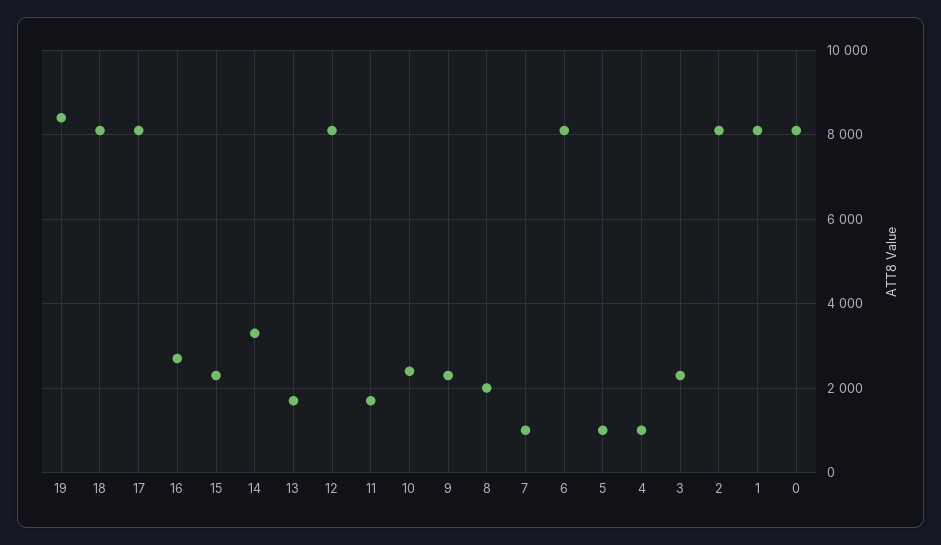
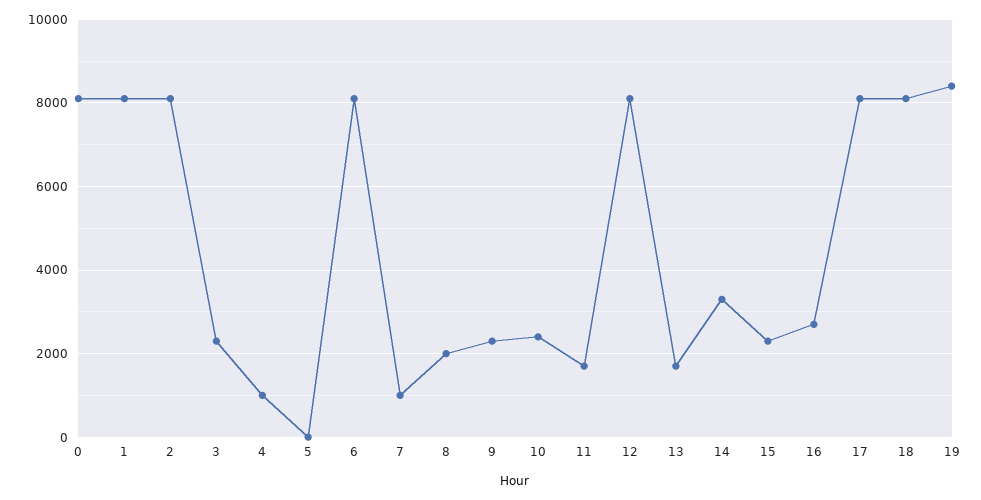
  {
    "19": 8400,
    "18": 8200,
    "17": 8200,
    "16": 2800,
    "15": 2400,
    "14": 3400,
    "13": 1800,
    "12": 8200,
    "11": 1800,
    "10": 2400,
    "9": 2400,
    "8": 2000,
    "7": 1000,
    "6": 8200,
-   "5": 1000,
+   "5": 0,
    "4": 1000,
    "3": 2400,
    "2": 8200,
    "1": 8200,
    "0": 8200
  }

